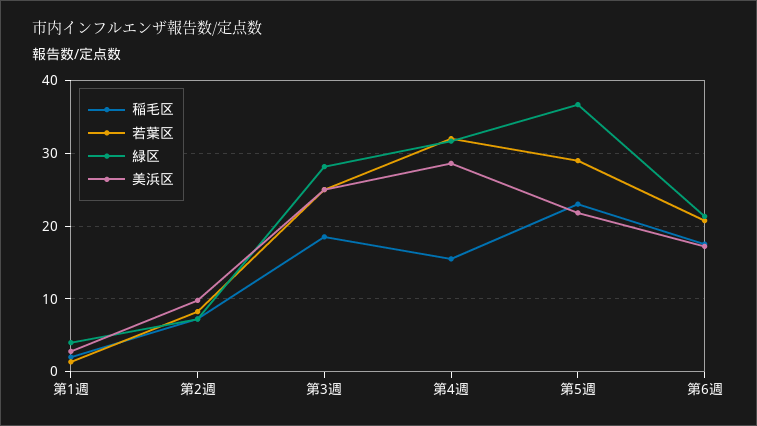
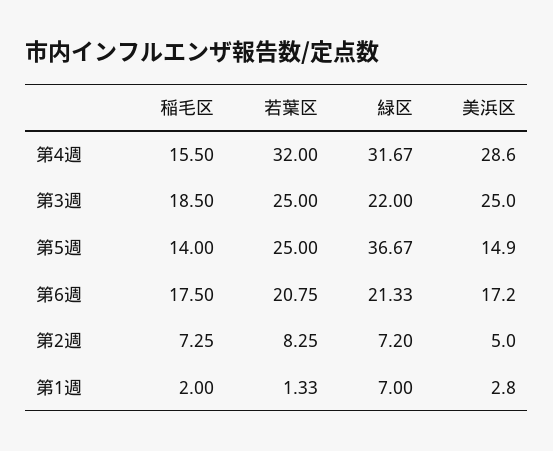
  {
    "稲毛区": {
      "第1週": 2,
      "第2週": 7.25,
      "第3週": 18.5,
      "第4週": 15.5,
-     "第5週": 23,
+     "第5週": 14,
      "第6週": 17.5
    },
    "若葉区": {
      "第1週": 1.33,
      "第2週": 8.25,
      "第3週": 25,
      "第4週": 32,
-     "第5週": 29,
+     "第5週": 25,
      "第6週": 20.75
    },
    "緑区": {
-     "第1週": 4,
+     "第1週": 7,
      "第2週": 7.2,
-     "第3週": 28,
+     "第3週": 22,
      "第4週": 31.67,
      "第5週": 36.67,
      "第6週": 21.33
    },
    "美浜区": {
      "第1週": 2.8,
-     "第2週": 10,
+     "第2週": 5,
      "第3週": 25,
      "第4週": 28.6,
-     "第5週": 22,
+     "第5週": 14.9,
      "第6週": 17.2
    }
  }

